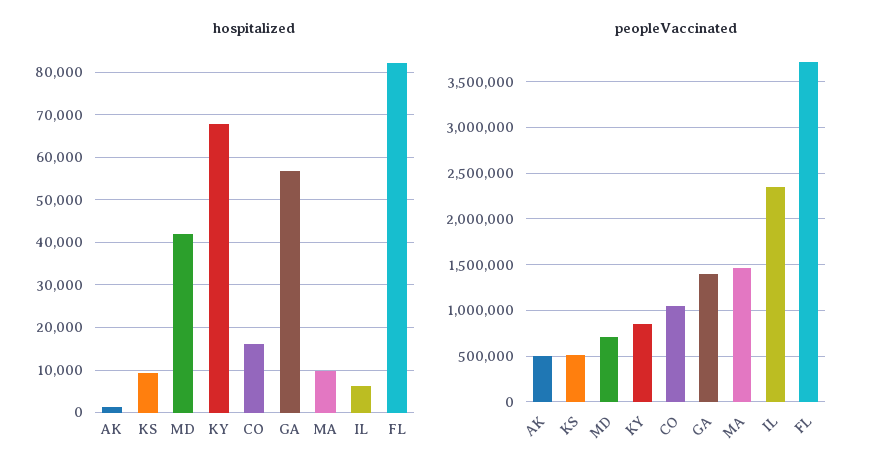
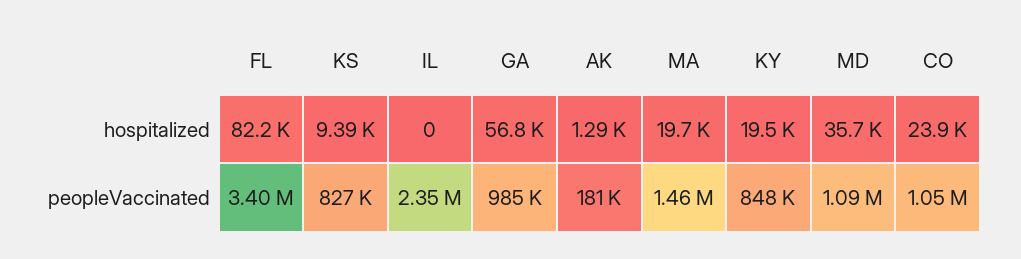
  {
    "hospitalized": {
      "AK": 1290,
      "KS": 9390,
-     "MD": 42000,
+     "MD": 35700,
-     "KY": 68000,
+     "KY": 19500,
-     "CO": 16000,
+     "CO": 23900,
      "GA": 56800,
-     "MA": 10000,
+     "MA": 19700,
-     "IL": 6000,
+     "IL": 0,
      "FL": 82200
    },
    "peopleVaccinated": {
-     "AK": 500000,
+     "AK": 181000,
-     "KS": 500000,
+     "KS": 827000,
-     "MD": 700000,
+     "MD": 1090000,
      "KY": 848000,
      "CO": 1050000,
-     "GA": 1400000,
+     "GA": 985000,
      "MA": 1460000,
      "IL": 2350000,
-     "FL": 3700000
+     "FL": 3400000
    }
  }

